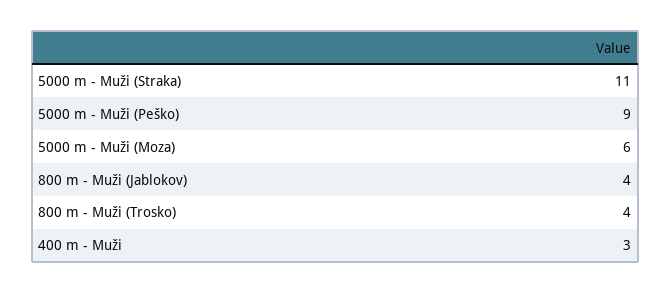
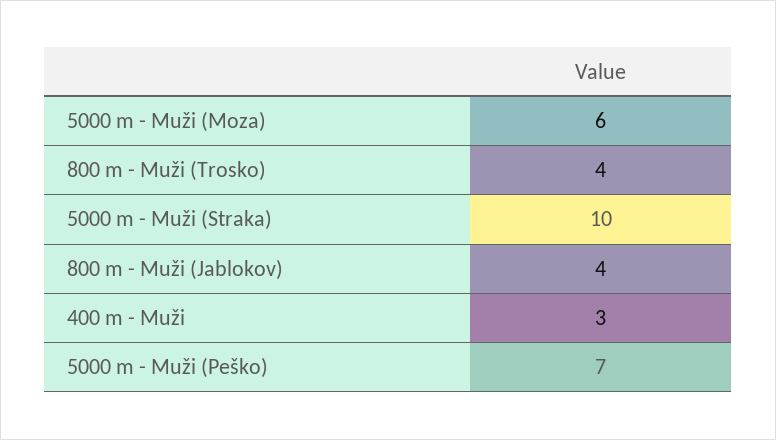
  {
-   "5000 m - Muži (Straka)": 11,
+   "5000 m - Muži (Straka)": 10,
-   "5000 m - Muži (Peško)": 9,
+   "5000 m - Muži (Peško)": 7,
    "5000 m - Muži (Moza)": 6,
    "800 m - Muži (Jablokov)": 4,
    "800 m - Muži (Trosko)": 4,
    "400 m - Muži": 3
  }

